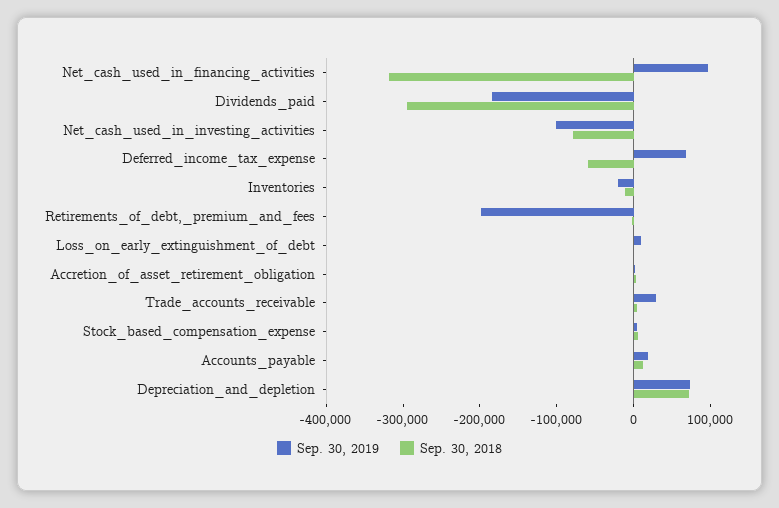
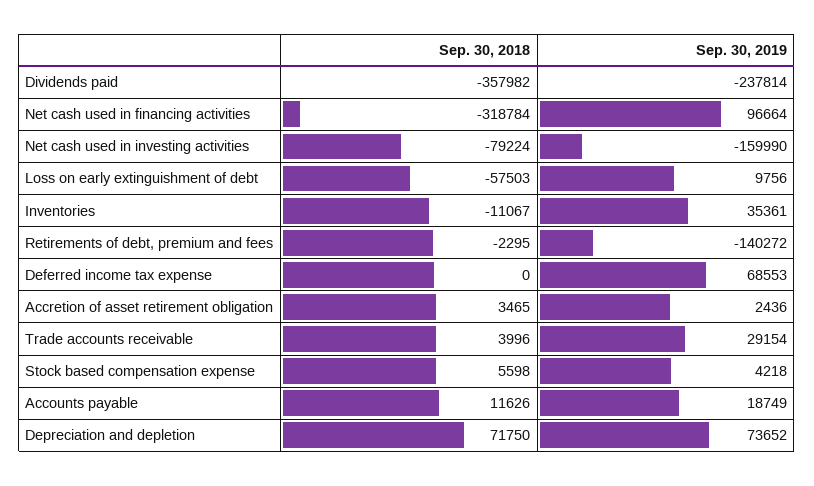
  {
    "Sep. 30, 2019": {
      "Net_cash_used_in_financing_activities": 96664,
-     "Dividends_paid": -180000,
+     "Dividends_paid": -237814,
-     "Net_cash_used_in_investing_activities": -100000,
+     "Net_cash_used_in_investing_activities": -159990,
      "Deferred_income_tax_expense": 68553,
-     "Inventories": -20000,
+     "Inventories": 35361,
-     "Retirements_of_debt,_premium_and_fees": -200000,
+     "Retirements_of_debt,_premium_and_fees": -140272,
      "Loss_on_early_extinguishment_of_debt": 9756,
      "Accretion_of_asset_retirement_obligation": 2436,
      "Trade_accounts_receivable": 29154,
      "Stock_based_compensation_expense": 4218,
      "Accounts_payable": 18749,
      "Depreciation_and_depletion": 73652
    },
    "Sep. 30, 2018": {
      "Net_cash_used_in_financing_activities": -318784,
-     "Dividends_paid": -300000,
+     "Dividends_paid": -357982,
      "Net_cash_used_in_investing_activities": -79224,
-     "Deferred_income_tax_expense": -60000,
+     "Deferred_income_tax_expense": 0,
      "Inventories": -11067,
      "Retirements_of_debt,_premium_and_fees": -2295,
-     "Loss_on_early_extinguishment_of_debt": 0,
+     "Loss_on_early_extinguishment_of_debt": -57503,
      "Accretion_of_asset_retirement_obligation": 3465,
      "Trade_accounts_receivable": 3996,
      "Stock_based_compensation_expense": 5598,
      "Accounts_payable": 11626,
      "Depreciation_and_depletion": 71750
    }
  }

